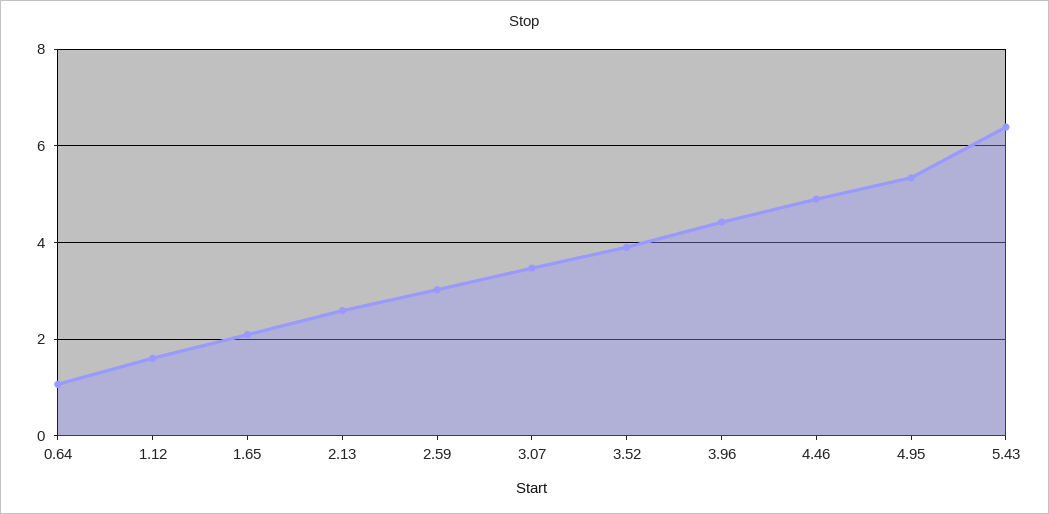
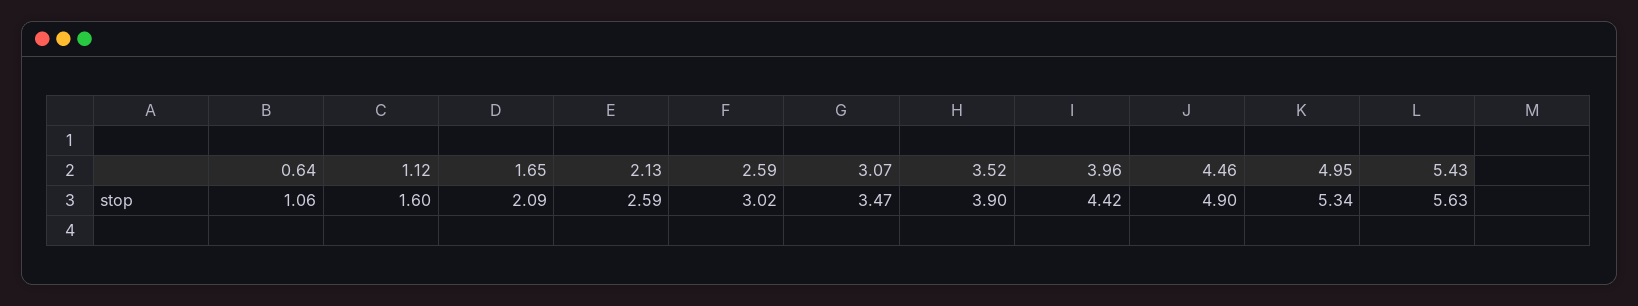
  {
    "0.64": 1.06,
    "1.12": 1.6,
    "1.65": 2.09,
    "2.13": 2.59,
    "2.59": 3.02,
    "3.07": 3.47,
    "3.52": 3.9,
    "3.96": 4.42,
    "4.46": 4.9,
    "4.95": 5.34,
-   "5.43": 6.4
+   "5.43": 5.63
  }

